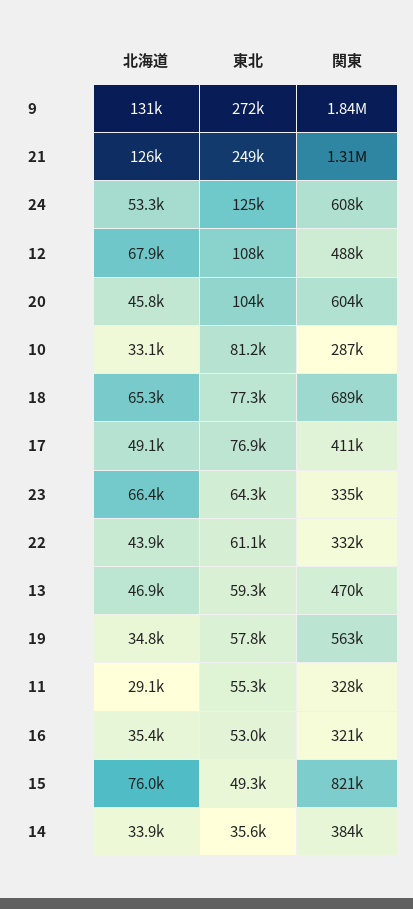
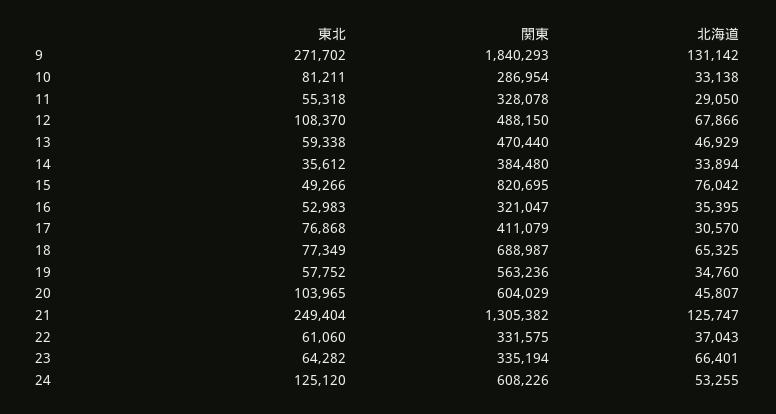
  {
    "北海道": {
      "9": 131142,
      "21": 125747,
      "24": 53255,
      "12": 67866,
      "20": 45807,
      "10": 33138,
      "18": 65325,
-     "17": 49100,
+     "17": 30570,
      "23": 66401,
-     "22": 43900,
+     "22": 37043,
      "13": 46929,
      "19": 34760,
      "11": 29050,
      "16": 35395,
      "15": 76042,
      "14": 33894
    },
    "東北": {
      "9": 271702,
      "21": 249404,
      "24": 125120,
      "12": 108370,
      "20": 103965,
      "10": 81211,
      "18": 77349,
      "17": 76868,
      "23": 64282,
      "22": 61060,
      "13": 59338,
      "19": 57752,
      "11": 55318,
      "16": 52983,
      "15": 49266,
      "14": 35612
    },
    "関東": {
      "9": 1840293,
      "21": 1305382,
      "24": 608226,
      "12": 488150,
      "20": 604029,
      "10": 286954,
      "18": 688987,
      "17": 411079,
      "23": 335194,
      "22": 331575,
      "13": 470440,
      "19": 563236,
      "11": 328078,
      "16": 321047,
      "15": 820695,
      "14": 384480
    }
  }

